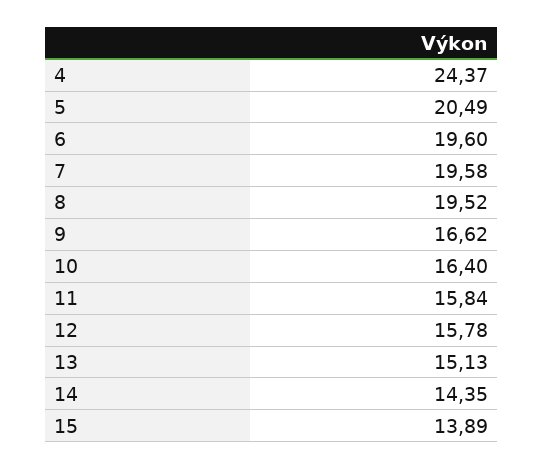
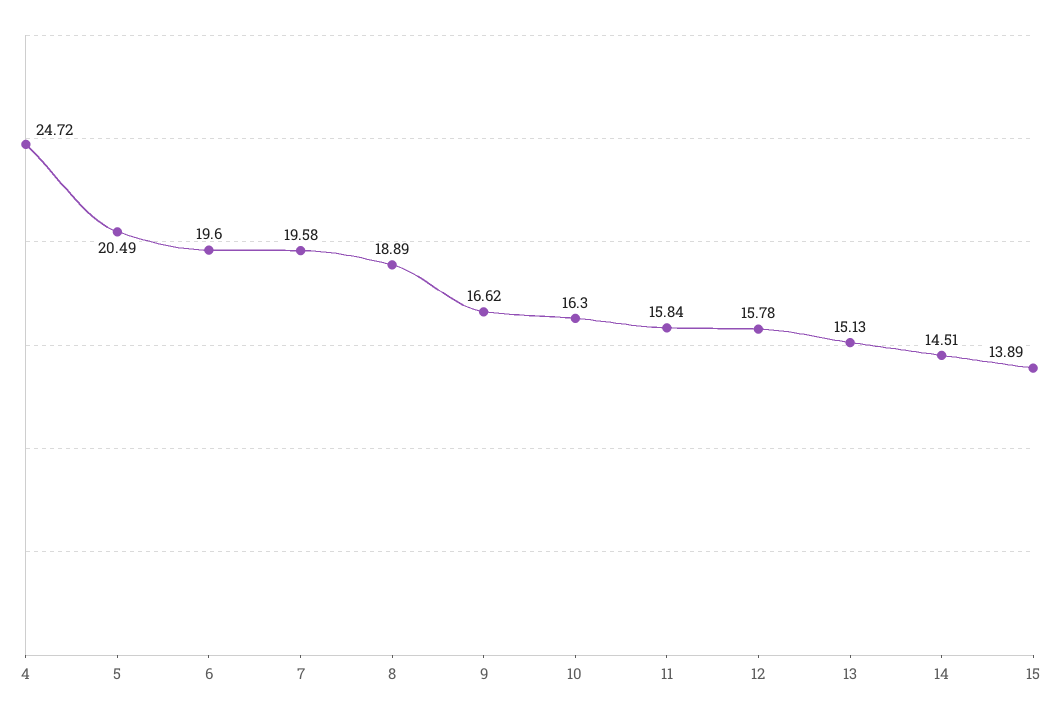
  {
-   "4": 24.37,
+   "4": 24.72,
    "5": 20.49,
    "6": 19.6,
    "7": 19.58,
-   "8": 19.52,
+   "8": 18.89,
    "9": 16.62,
-   "10": 16.4,
+   "10": 16.3,
    "11": 15.84,
    "12": 15.78,
    "13": 15.13,
-   "14": 14.35,
+   "14": 14.51,
    "15": 13.89
  }

